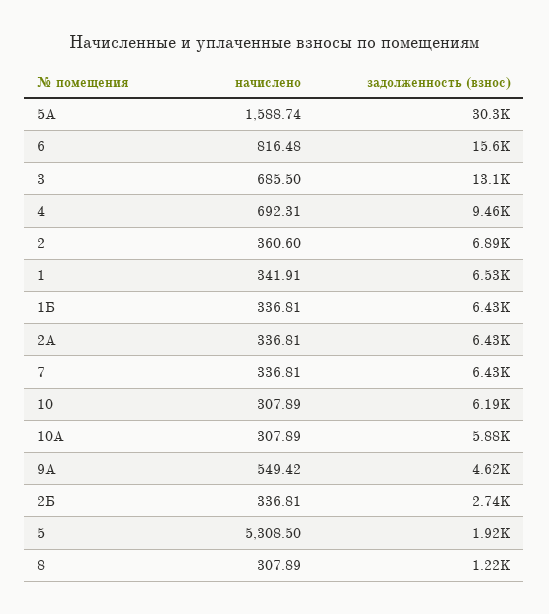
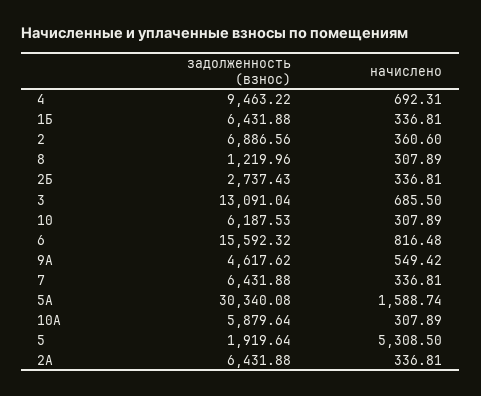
  {
    "начислено": {
      "5А": 1588.74,
      "6": 816.48,
      "3": 685.5,
      "4": 692.31,
      "2": 360.6,
-     "1": 341.91,
      "1Б": 336.81,
      "2А": 336.81,
      "7": 336.81,
      "10": 307.89,
      "10А": 307.89,
      "9А": 549.42,
      "2Б": 336.81,
      "5": 5308.5,
      "8": 307.89
    },
    "задолженность (взнос)": {
      "5А": 30340.08,
      "6": 15592.32,
      "3": 13091.04,
      "4": 9463.22,
      "2": 6886.56,
-     "1": 6530,
      "1Б": 6431.88,
      "2А": 6431.88,
      "7": 6431.88,
      "10": 6187.53,
      "10А": 5879.64,
      "9А": 4617.62,
      "2Б": 2737.43,
      "5": 1919.64,
      "8": 1219.96
    }
  }

